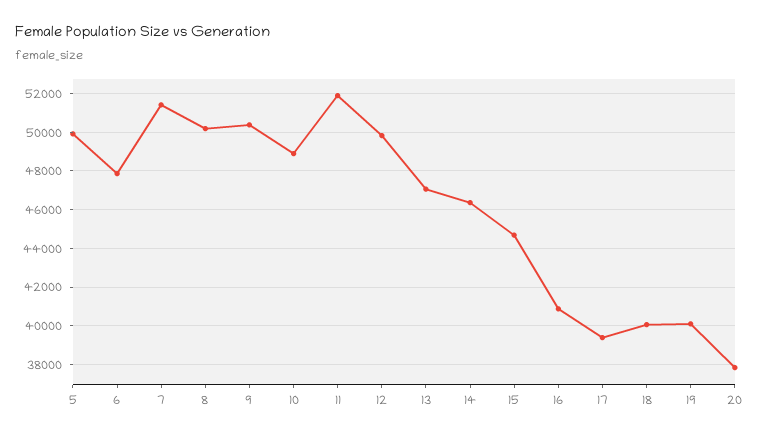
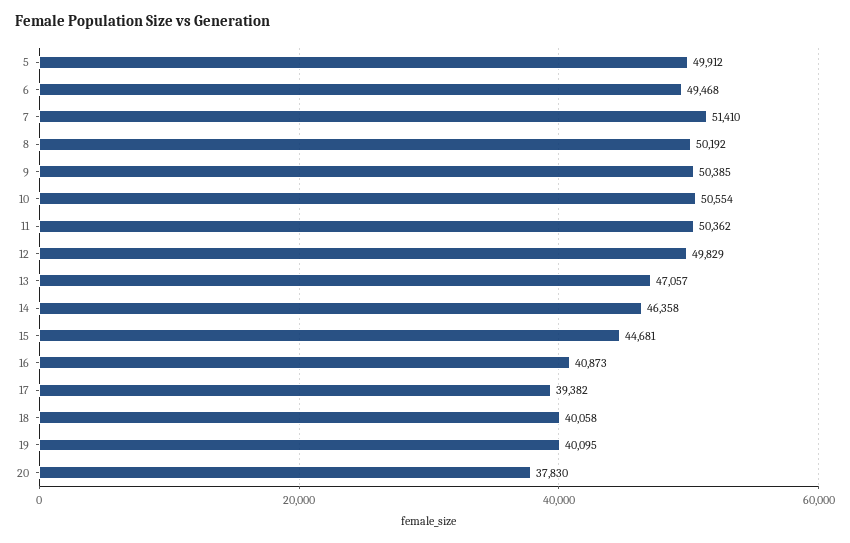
  {
    "5": 49912,
-   "6": 48000,
+   "6": 49468,
    "7": 51410,
    "8": 50192,
    "9": 50385,
-   "10": 49000,
+   "10": 50554,
-   "11": 52000,
+   "11": 50362,
    "12": 49829,
    "13": 47057,
    "14": 46358,
    "15": 44681,
    "16": 40873,
    "17": 39382,
    "18": 40058,
    "19": 40095,
    "20": 37830
  }

